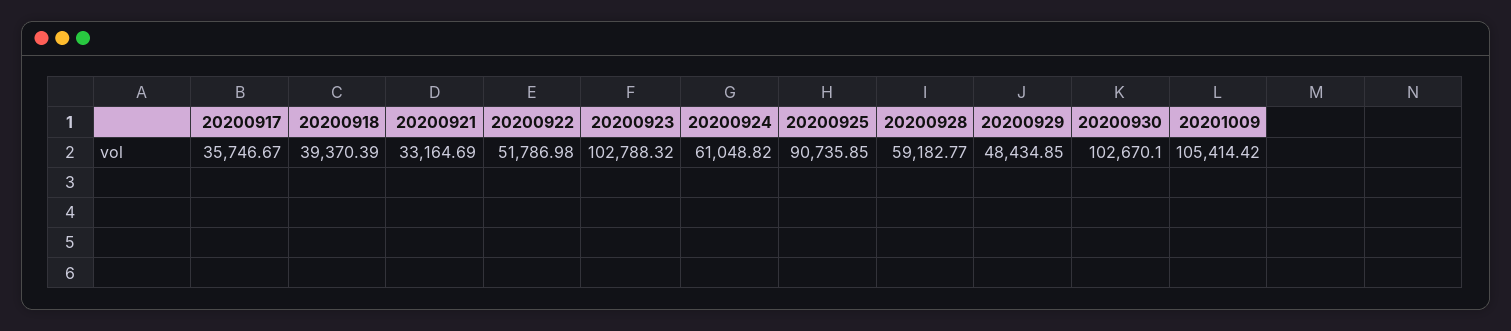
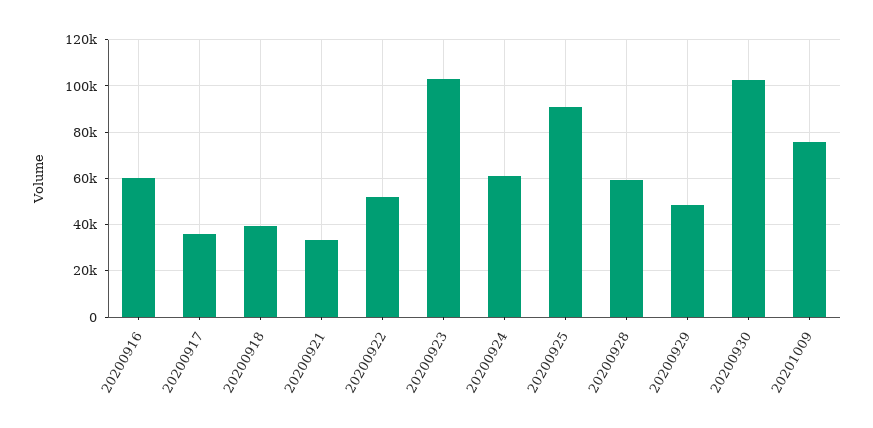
  {
    "20200917": 35746.67,
    "20200918": 39370.39,
    "20200921": 33164.69,
    "20200922": 51786.98,
    "20200923": 102788.32,
    "20200924": 61048.82,
    "20200925": 90735.85,
    "20200928": 59182.77,
    "20200929": 48434.85,
    "20200930": 102670.1,
-   "20201009": 105414.42
+   "20201009": 75000,
+   "20200916": 60000
  }

